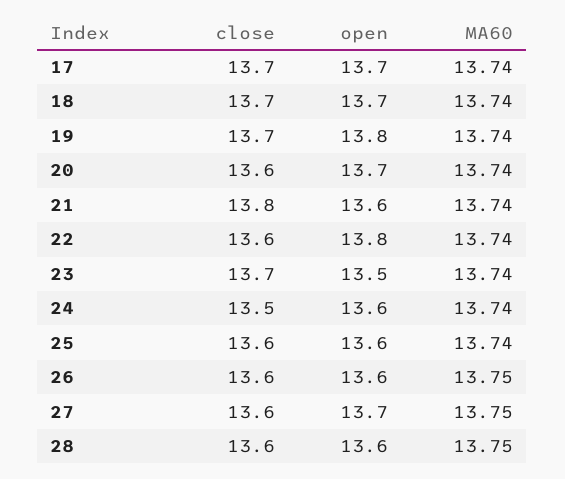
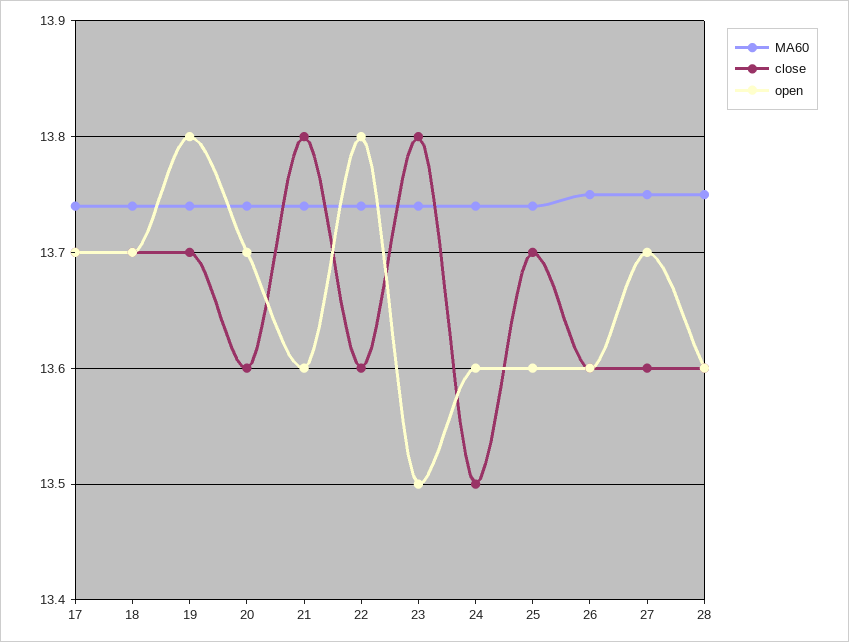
  {
    "close": {
      "17": 13.7,
      "18": 13.7,
      "19": 13.7,
      "20": 13.6,
      "21": 13.8,
      "22": 13.6,
-     "23": 13.7,
+     "23": 13.8,
      "24": 13.5,
-     "25": 13.6,
+     "25": 13.7,
      "26": 13.6,
      "27": 13.6,
      "28": 13.6
    },
    "open": {
      "17": 13.7,
      "18": 13.7,
      "19": 13.8,
      "20": 13.7,
      "21": 13.6,
      "22": 13.8,
      "23": 13.5,
      "24": 13.6,
      "25": 13.6,
      "26": 13.6,
      "27": 13.7,
      "28": 13.6
    },
    "MA60": {
      "17": 13.74,
      "18": 13.74,
      "19": 13.74,
      "20": 13.74,
      "21": 13.74,
      "22": 13.74,
      "23": 13.74,
      "24": 13.74,
      "25": 13.74,
      "26": 13.75,
      "27": 13.75,
      "28": 13.75
    }
  }

